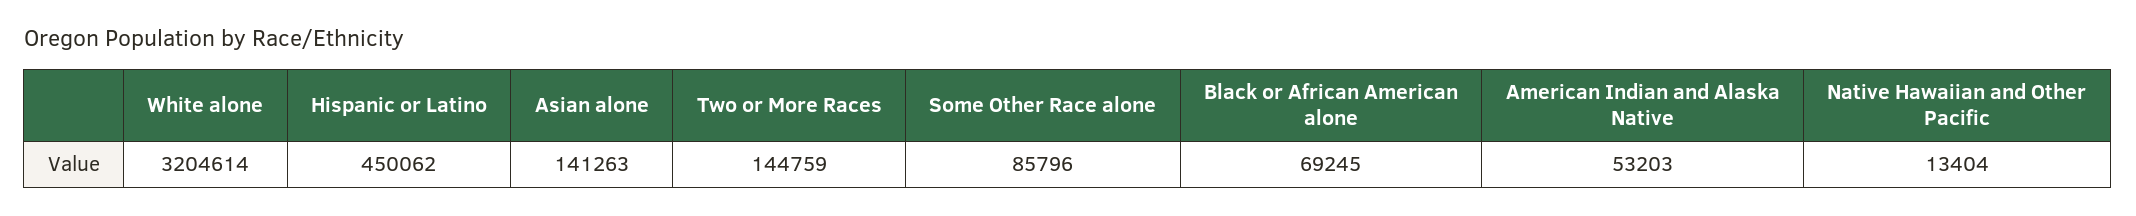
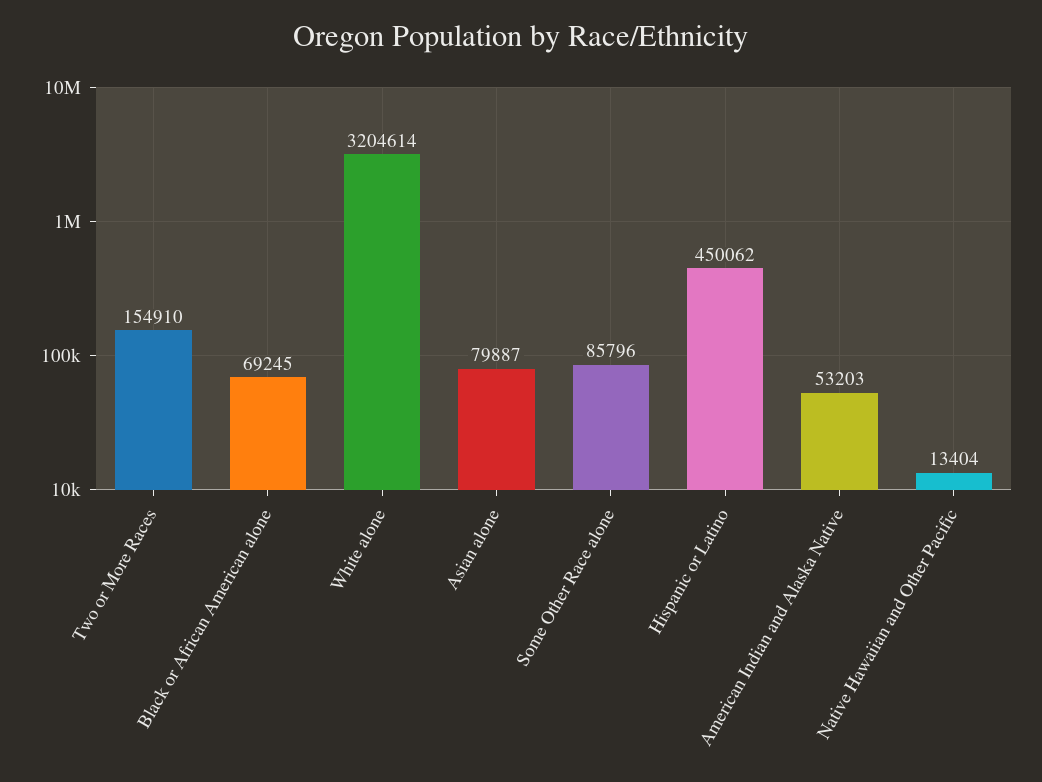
  {
    "White alone": 3204614,
    "Hispanic or Latino": 450062,
-   "Asian alone": 141263,
+   "Asian alone": 79887,
-   "Two or More Races": 144759,
+   "Two or More Races": 154910,
    "Some Other Race alone": 85796,
    "Black or African American alone": 69245,
    "American Indian and Alaska Native": 53203,
    "Native Hawaiian and Other Pacific": 13404
  }

